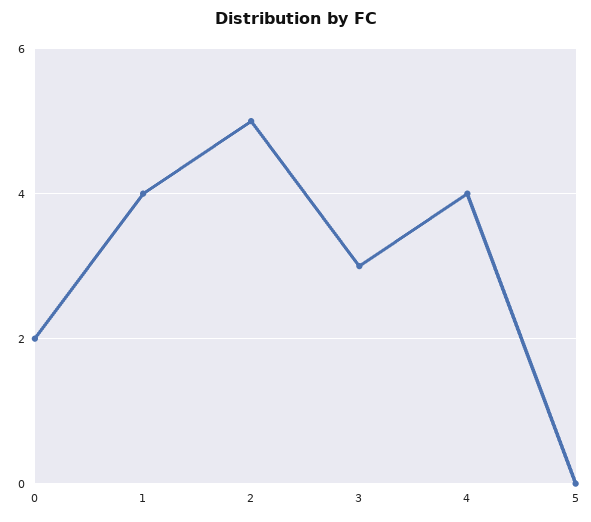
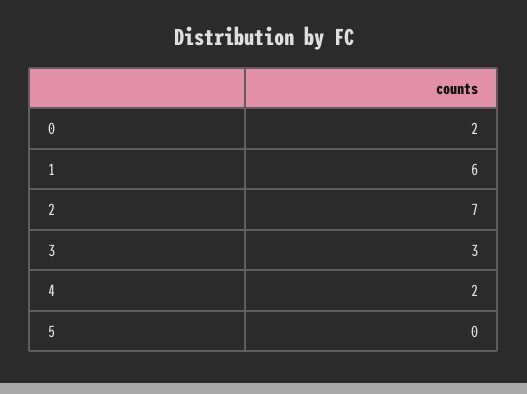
  {
    "0": 2,
-   "1": 4,
+   "1": 6,
-   "2": 5,
+   "2": 7,
    "3": 3,
-   "4": 4,
+   "4": 2,
    "5": 0
  }

